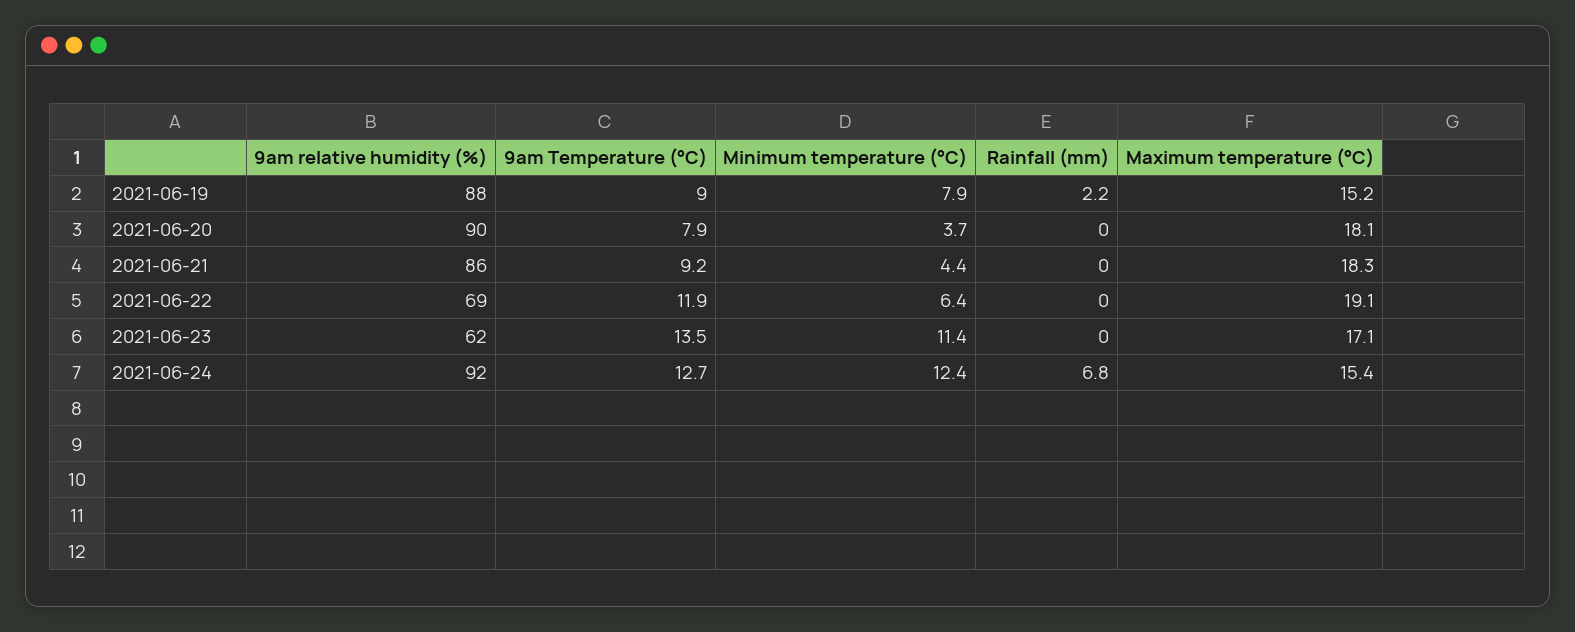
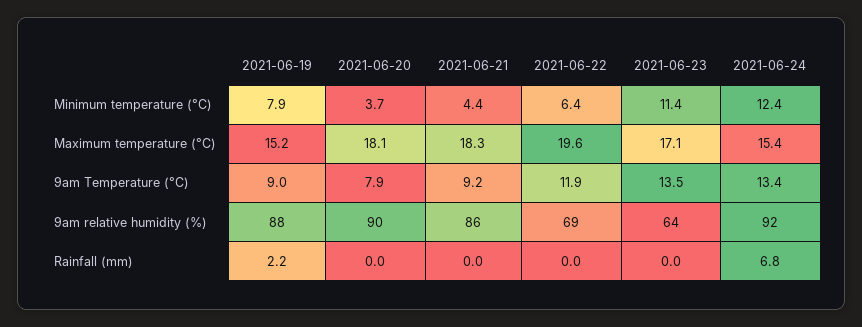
  {
    "9am relative humidity (%)": {
      "2021-06-19": 88,
      "2021-06-20": 90,
      "2021-06-21": 86,
      "2021-06-22": 69,
-     "2021-06-23": 62,
+     "2021-06-23": 64,
      "2021-06-24": 92
    },
    "9am Temperature (°C)": {
      "2021-06-19": 9,
      "2021-06-20": 7.9,
      "2021-06-21": 9.2,
      "2021-06-22": 11.9,
      "2021-06-23": 13.5,
-     "2021-06-24": 12.7
+     "2021-06-24": 13.4
    },
    "Minimum temperature (°C)": {
      "2021-06-19": 7.9,
      "2021-06-20": 3.7,
      "2021-06-21": 4.4,
      "2021-06-22": 6.4,
      "2021-06-23": 11.4,
      "2021-06-24": 12.4
    },
    "Rainfall (mm)": {
      "2021-06-19": 2.2,
      "2021-06-20": 0,
      "2021-06-21": 0,
      "2021-06-22": 0,
      "2021-06-23": 0,
      "2021-06-24": 6.8
    },
    "Maximum temperature (°C)": {
      "2021-06-19": 15.2,
      "2021-06-20": 18.1,
      "2021-06-21": 18.3,
-     "2021-06-22": 19.1,
+     "2021-06-22": 19.6,
      "2021-06-23": 17.1,
      "2021-06-24": 15.4
    }
  }

